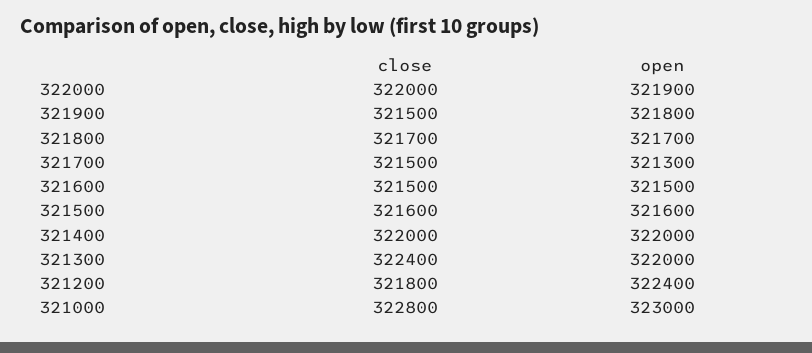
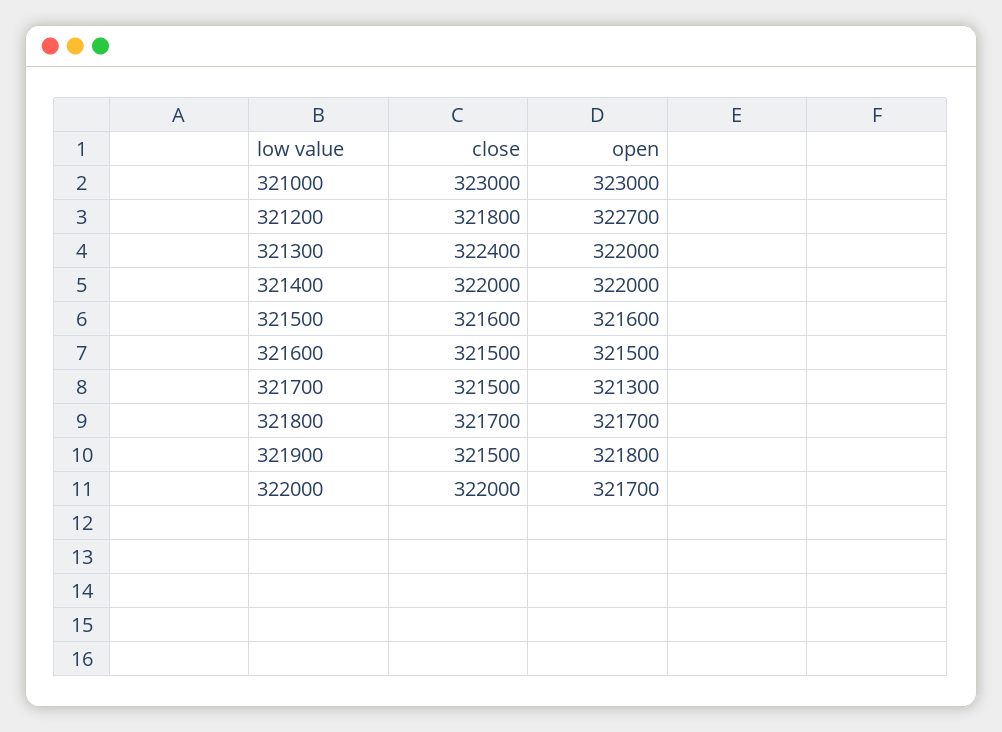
  {
    "close": {
      "322000": 322000,
      "321900": 321500,
      "321800": 321700,
      "321700": 321500,
      "321600": 321500,
      "321500": 321600,
      "321400": 322000,
      "321300": 322400,
      "321200": 321800,
-     "321000": 322800
+     "321000": 323000
    },
    "open": {
-     "322000": 321900,
+     "322000": 321700,
      "321900": 321800,
      "321800": 321700,
      "321700": 321300,
      "321600": 321500,
      "321500": 321600,
      "321400": 322000,
      "321300": 322000,
-     "321200": 322400,
+     "321200": 322700,
      "321000": 323000
    }
  }

